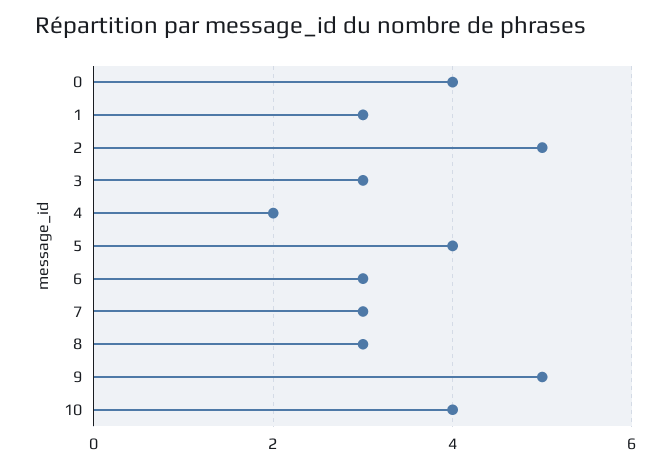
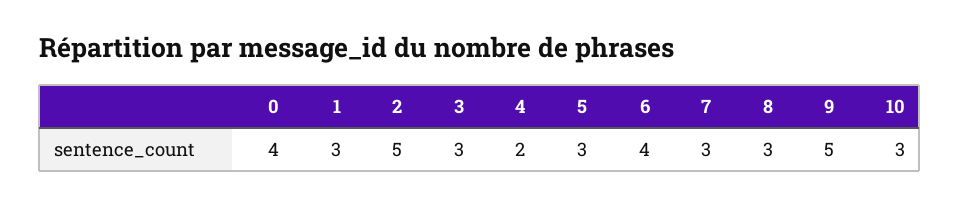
  {
    "0": 4,
    "1": 3,
    "2": 5,
    "3": 3,
    "4": 2,
-   "5": 4,
+   "5": 3,
-   "6": 3,
+   "6": 4,
    "7": 3,
    "8": 3,
    "9": 5,
-   "10": 4
+   "10": 3
  }

